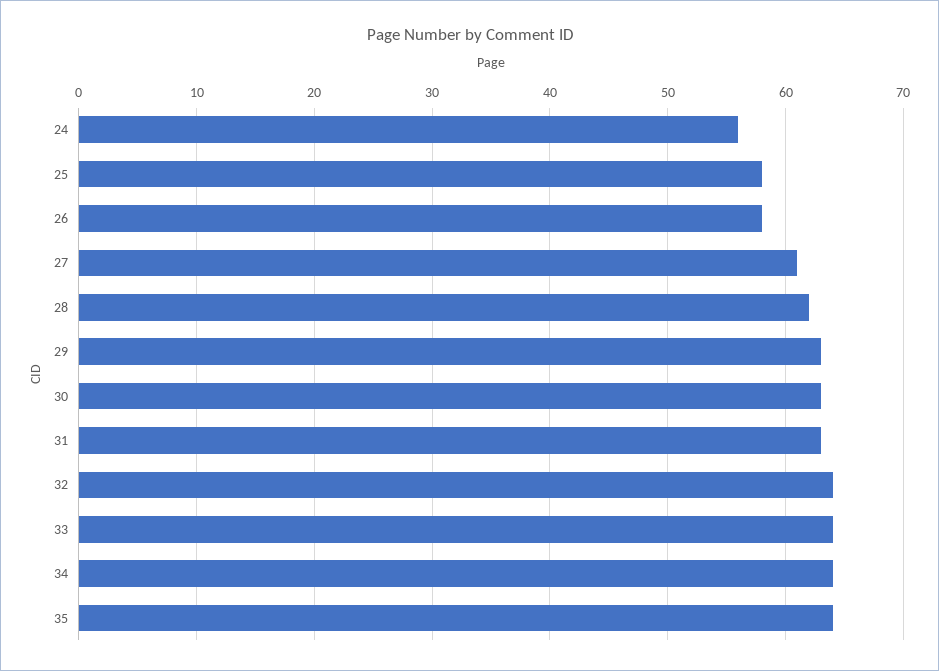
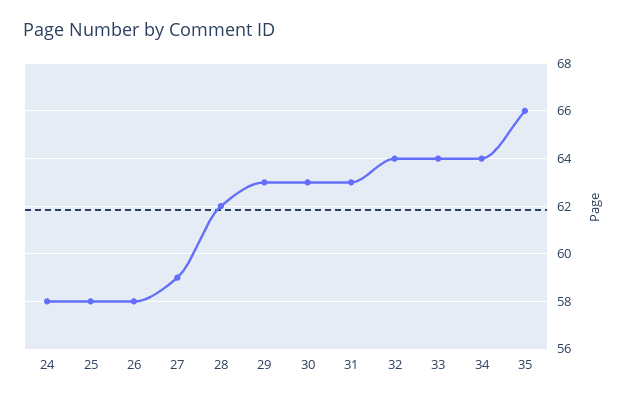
  {
-   "24": 56,
+   "24": 58,
    "25": 58,
    "26": 58,
-   "27": 61,
+   "27": 59,
    "28": 62,
    "29": 63,
    "30": 63,
    "31": 63,
    "32": 64,
    "33": 64,
    "34": 64,
-   "35": 64
+   "35": 66
  }

